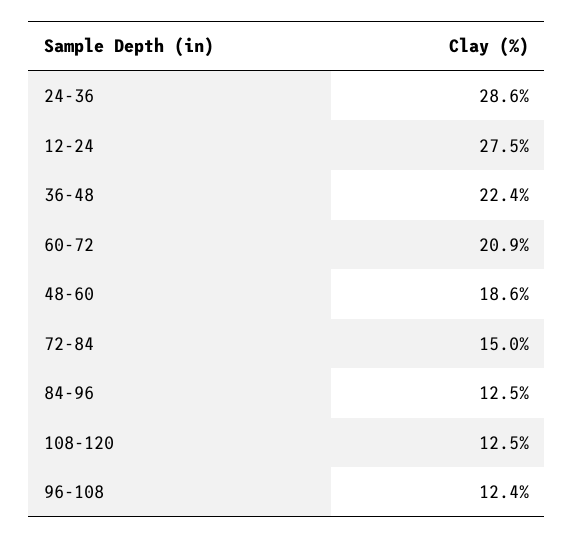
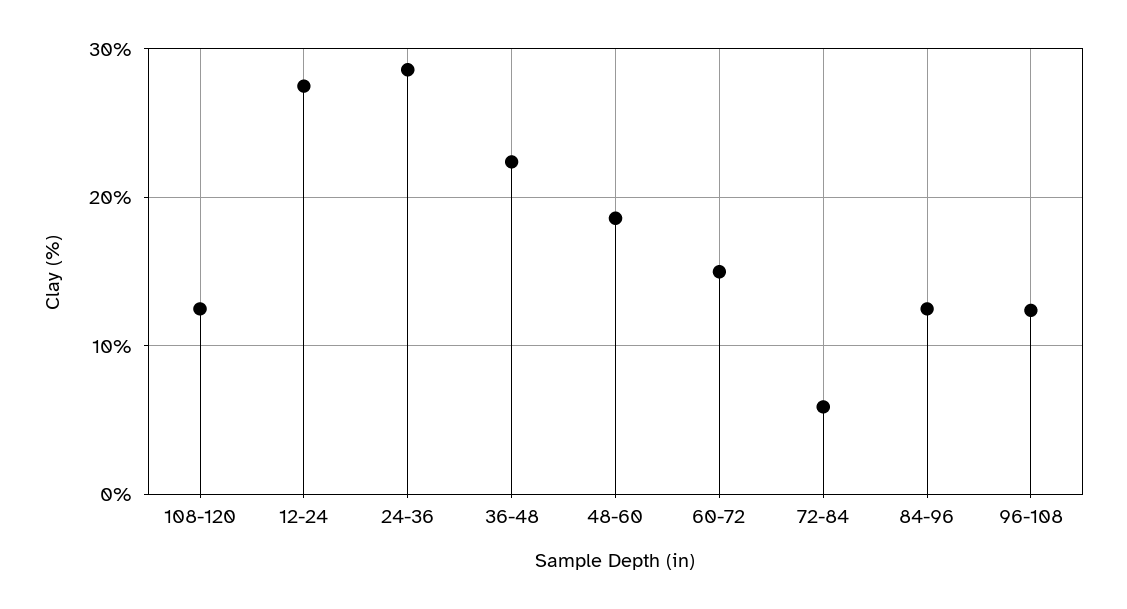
  {
    "24-36": 28.6,
    "12-24": 27.5,
    "36-48": 22.4,
-   "60-72": 20.9,
+   "60-72": 15,
    "48-60": 18.6,
-   "72-84": 15,
+   "72-84": 6,
    "84-96": 12.5,
    "108-120": 12.5,
    "96-108": 12.4
  }

